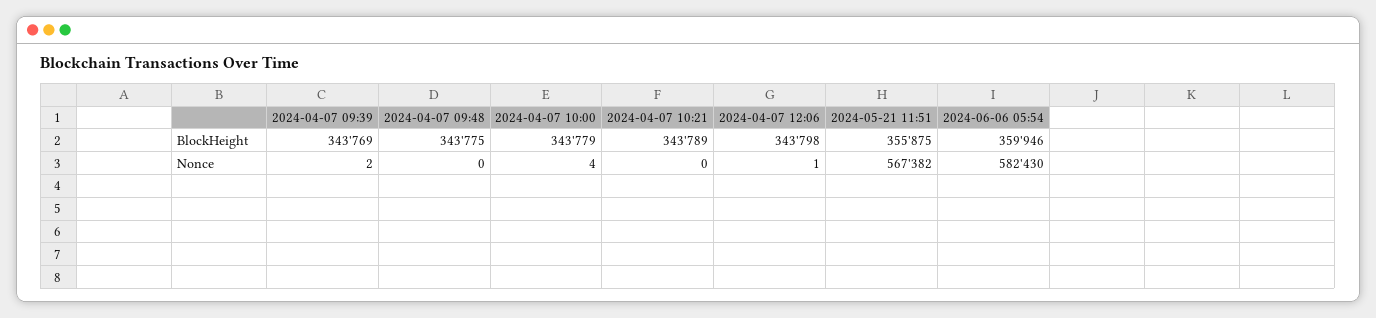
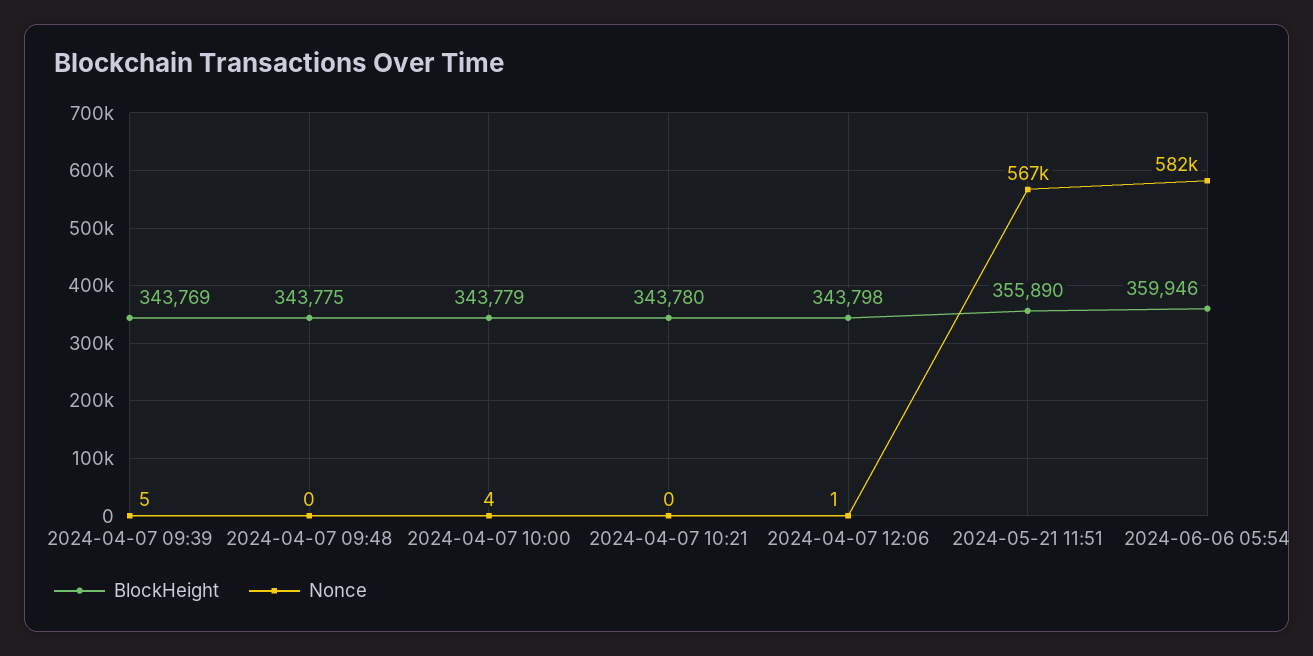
  {
    "BlockHeight": {
      "2024-04-07 09:39": 343769,
      "2024-04-07 09:48": 343775,
      "2024-04-07 10:00": 343779,
-     "2024-04-07 10:21": 343789,
+     "2024-04-07 10:21": 343780,
      "2024-04-07 12:06": 343798,
-     "2024-05-21 11:51": 355875,
+     "2024-05-21 11:51": 355890,
      "2024-06-06 05:54": 359946
    },
    "Nonce": {
-     "2024-04-07 09:39": 2,
+     "2024-04-07 09:39": 5,
      "2024-04-07 09:48": 0,
      "2024-04-07 10:00": 4,
      "2024-04-07 10:21": 0,
      "2024-04-07 12:06": 1,
      "2024-05-21 11:51": 567382,
      "2024-06-06 05:54": 582430
    }
  }

